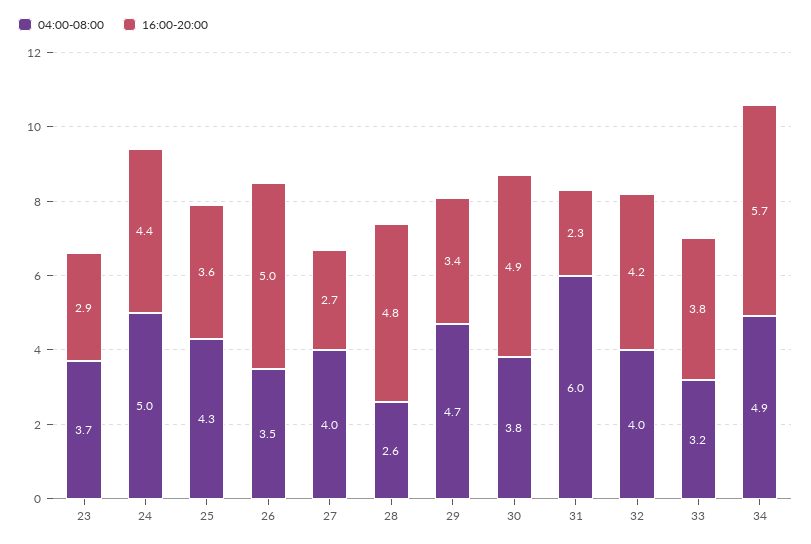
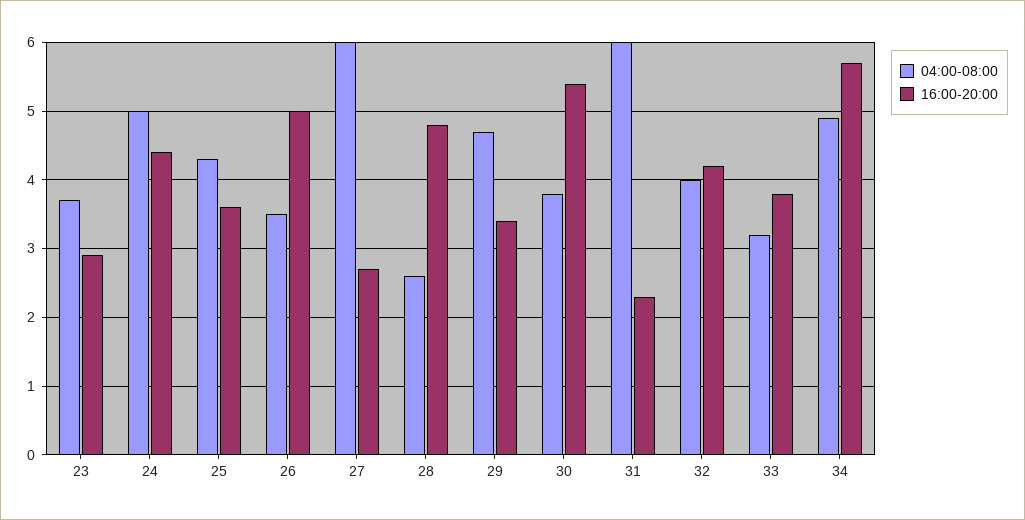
  {
    "04:00-08:00": {
      "23": 3.7,
      "24": 5,
      "25": 4.3,
      "26": 3.5,
-     "27": 4,
+     "27": 6,
      "28": 2.6,
      "29": 4.7,
      "30": 3.8,
      "31": 6,
      "32": 4,
      "33": 3.2,
      "34": 4.9
    },
    "16:00-20:00": {
      "23": 2.9,
      "24": 4.4,
      "25": 3.6,
      "26": 5,
      "27": 2.7,
      "28": 4.8,
      "29": 3.4,
-     "30": 4.9,
+     "30": 5.4,
      "31": 2.3,
      "32": 4.2,
      "33": 3.8,
      "34": 5.7
    }
  }

